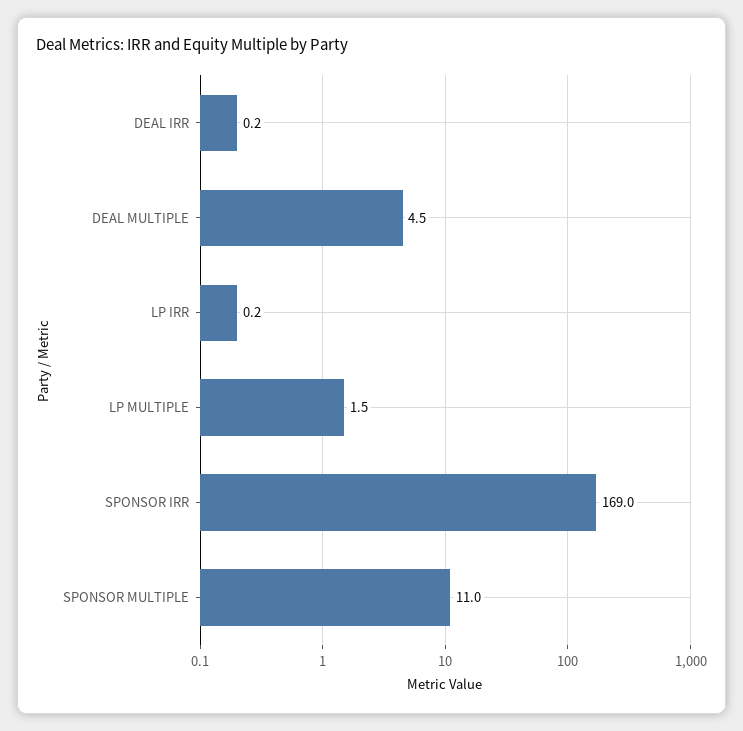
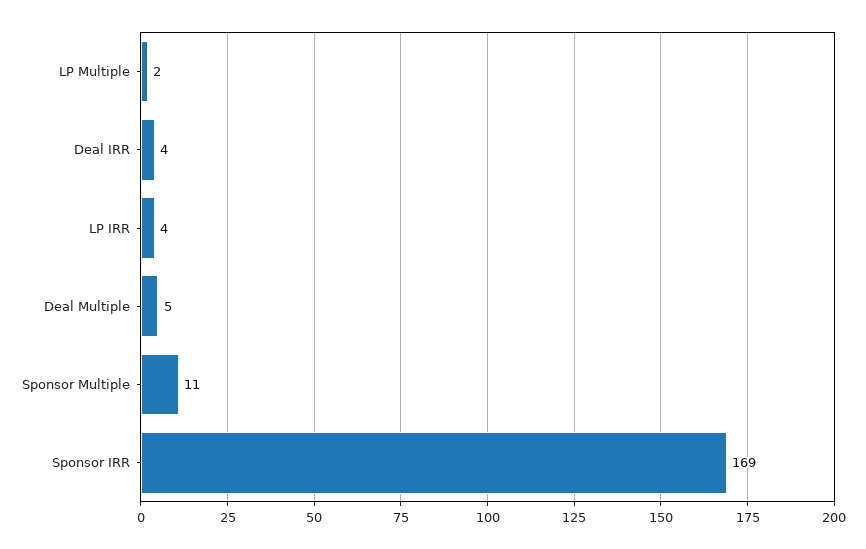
  {
-   "DEAL IRR": 0.2,
+   "DEAL IRR": 4,
    "DEAL MULTIPLE": 4.5,
-   "LP IRR": 0.2,
+   "LP IRR": 4,
    "LP MULTIPLE": 1.5,
    "SPONSOR IRR": 169,
    "SPONSOR MULTIPLE": 11
  }

